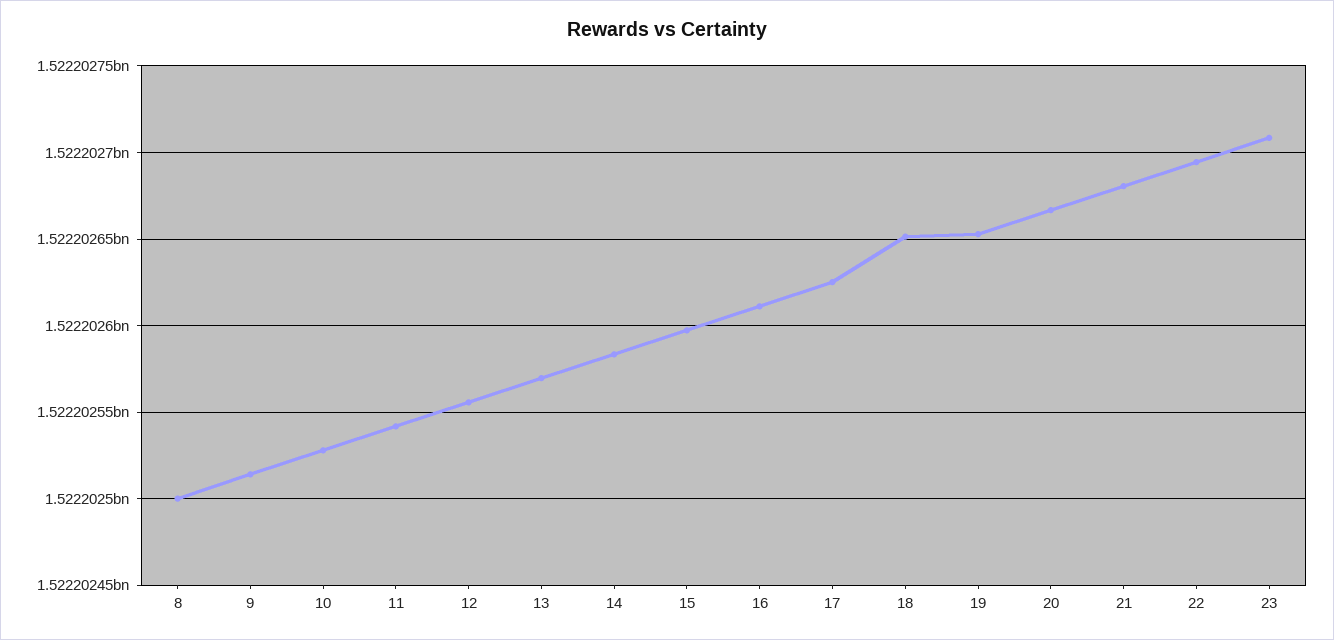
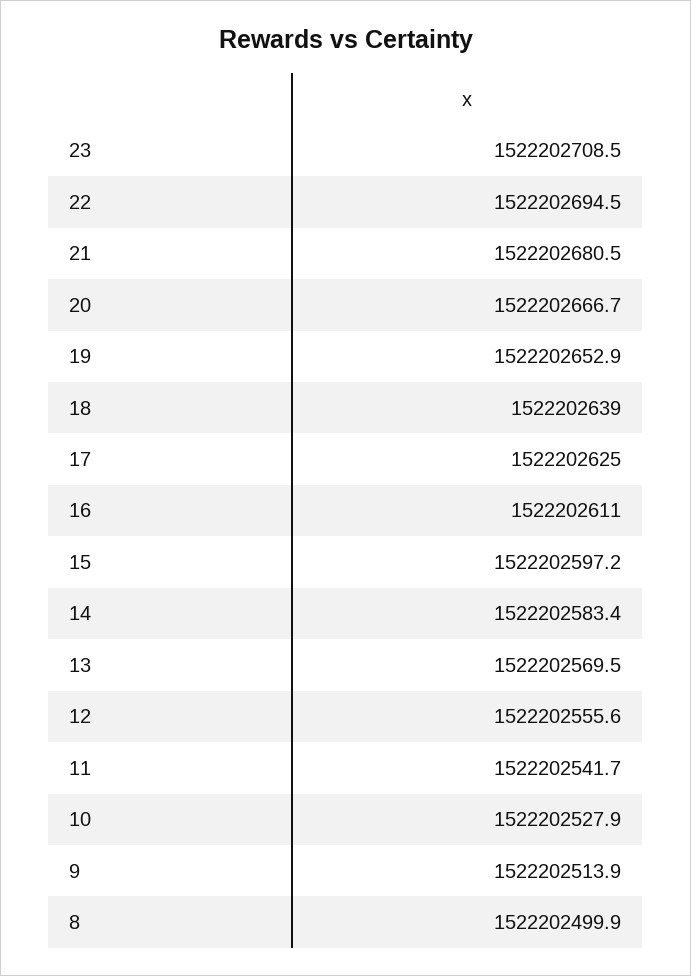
  {
    "8": 1522202499.9,
    "9": 1522202513.9,
    "10": 1522202527.9,
    "11": 1522202541.7,
    "12": 1522202555.6,
    "13": 1522202569.5,
    "14": 1522202583.4,
    "15": 1522202597.2,
    "16": 1522202611,
    "17": 1522202625,
-   "18": 1522202650,
+   "18": 1522202639,
    "19": 1522202652.9,
    "20": 1522202666.7,
    "21": 1522202680.5,
    "22": 1522202694.5,
    "23": 1522202708.5
  }

